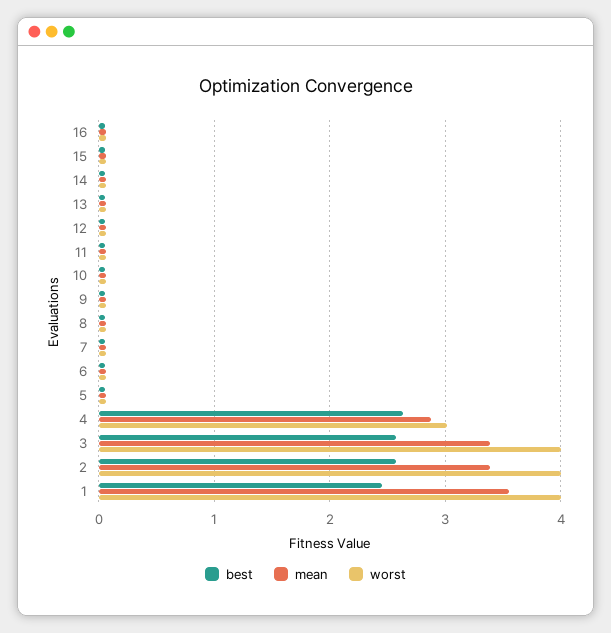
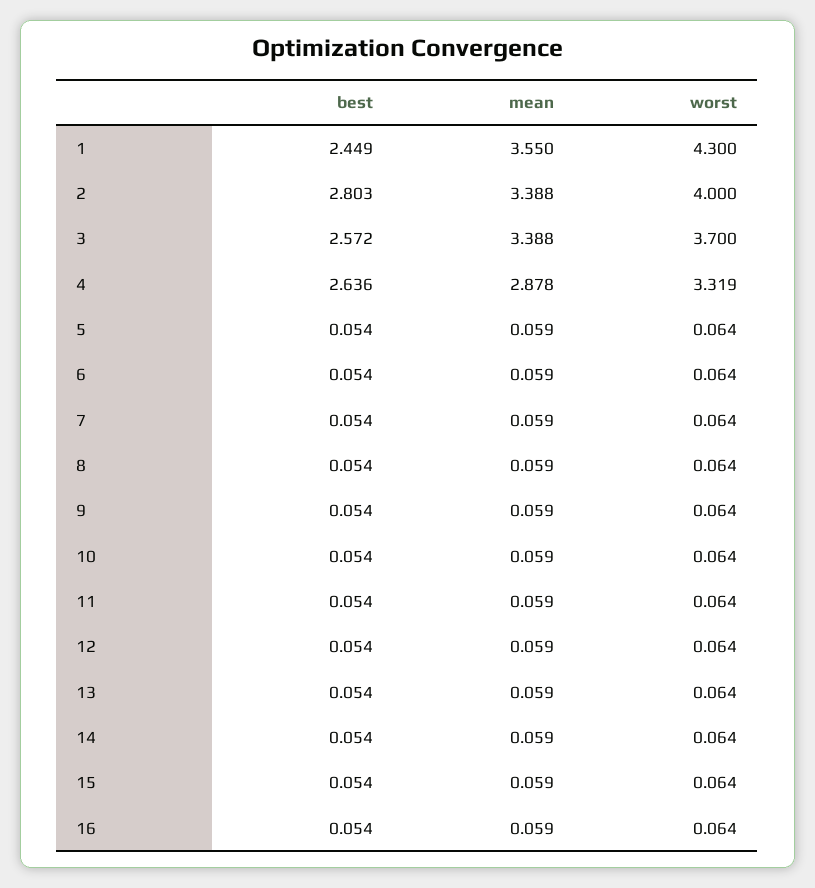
  {
    "best": {
      "16": 0.054,
      "15": 0.054,
      "14": 0.054,
      "13": 0.054,
      "12": 0.054,
      "11": 0.054,
      "10": 0.054,
      "9": 0.054,
      "8": 0.054,
      "7": 0.054,
      "6": 0.054,
      "5": 0.054,
      "4": 2.636,
      "3": 2.572,
-     "2": 2.6,
+     "2": 2.803,
      "1": 2.449
    },
    "mean": {
      "16": 0.059,
      "15": 0.059,
      "14": 0.059,
      "13": 0.059,
      "12": 0.059,
      "11": 0.059,
      "10": 0.059,
      "9": 0.059,
      "8": 0.059,
      "7": 0.059,
      "6": 0.059,
      "5": 0.059,
      "4": 2.878,
      "3": 3.388,
      "2": 3.388,
      "1": 3.55
    },
    "worst": {
      "16": 0.064,
      "15": 0.064,
      "14": 0.064,
      "13": 0.064,
      "12": 0.064,
      "11": 0.064,
      "10": 0.064,
      "9": 0.064,
      "8": 0.064,
      "7": 0.064,
      "6": 0.064,
      "5": 0.064,
-     "4": 3,
+     "4": 3.319,
-     "3": 4,
+     "3": 3.7,
      "2": 4,
-     "1": 4
+     "1": 4.3
    }
  }

